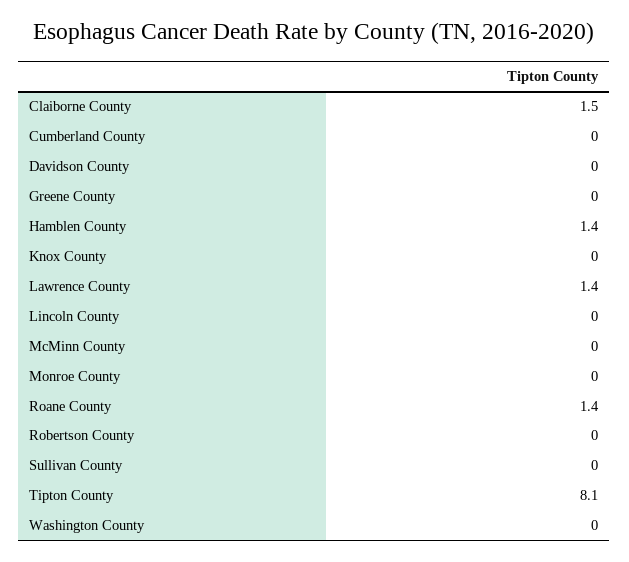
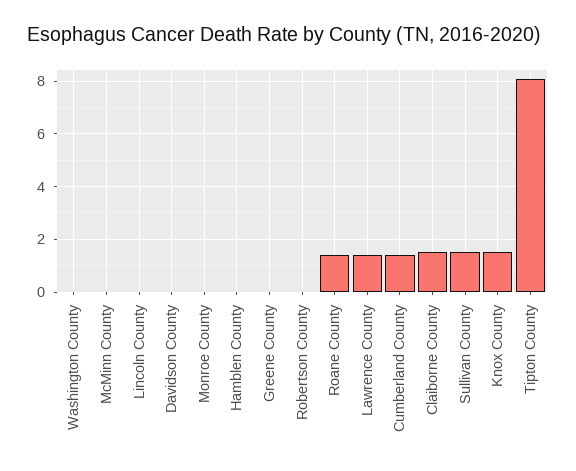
  {
    "Claiborne County": 1.5,
-   "Cumberland County": 0,
+   "Cumberland County": 1.5,
    "Davidson County": 0,
    "Greene County": 0,
-   "Hamblen County": 1.4,
+   "Hamblen County": 0,
-   "Knox County": 0,
+   "Knox County": 1.5,
    "Lawrence County": 1.4,
    "Lincoln County": 0,
    "McMinn County": 0,
    "Monroe County": 0,
    "Roane County": 1.4,
    "Robertson County": 0,
-   "Sullivan County": 0,
+   "Sullivan County": 1.5,
    "Tipton County": 8.1,
    "Washington County": 0
  }

